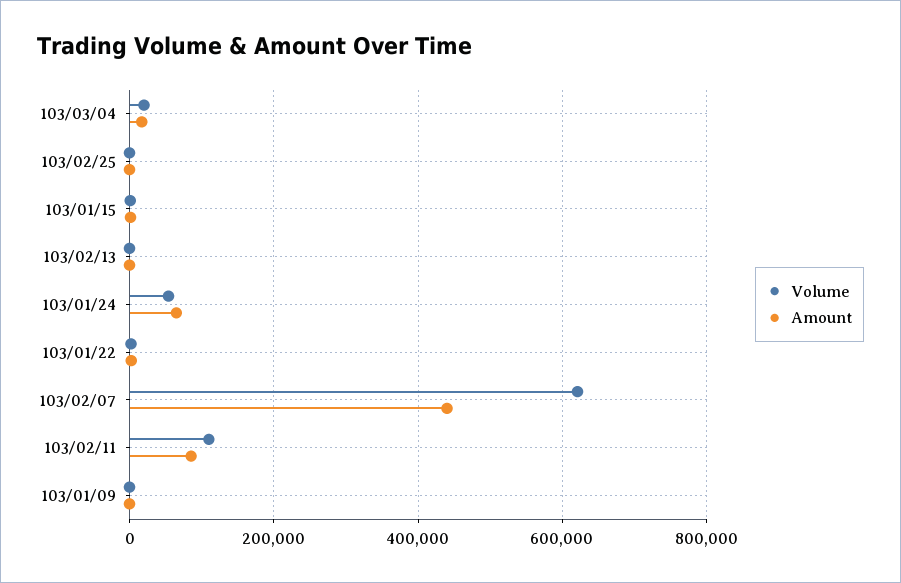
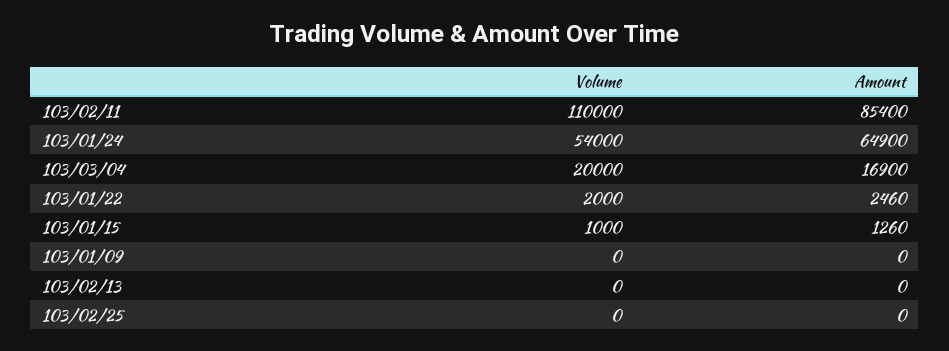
  {
    "Volume": {
      "103/03/04": 20000,
      "103/02/25": 0,
      "103/01/15": 1000,
      "103/02/13": 0,
      "103/01/24": 54000,
      "103/01/22": 2000,
-     "103/02/07": 620000,
      "103/02/11": 110000,
      "103/01/09": 0
    },
    "Amount": {
      "103/03/04": 16900,
      "103/02/25": 0,
      "103/01/15": 1260,
      "103/02/13": 0,
      "103/01/24": 64900,
      "103/01/22": 2460,
-     "103/02/07": 440000,
      "103/02/11": 85400,
      "103/01/09": 0
    }
  }

